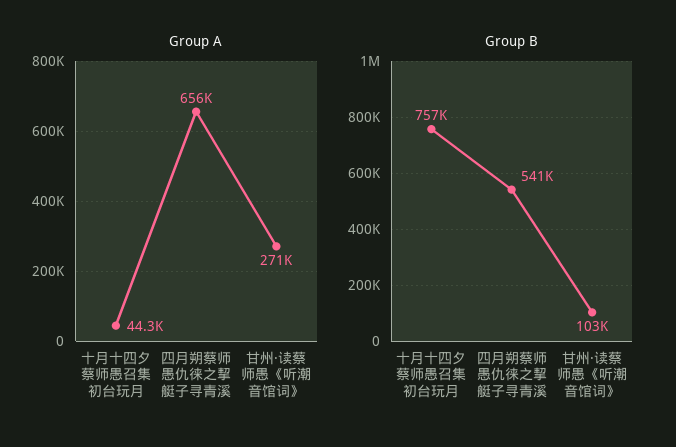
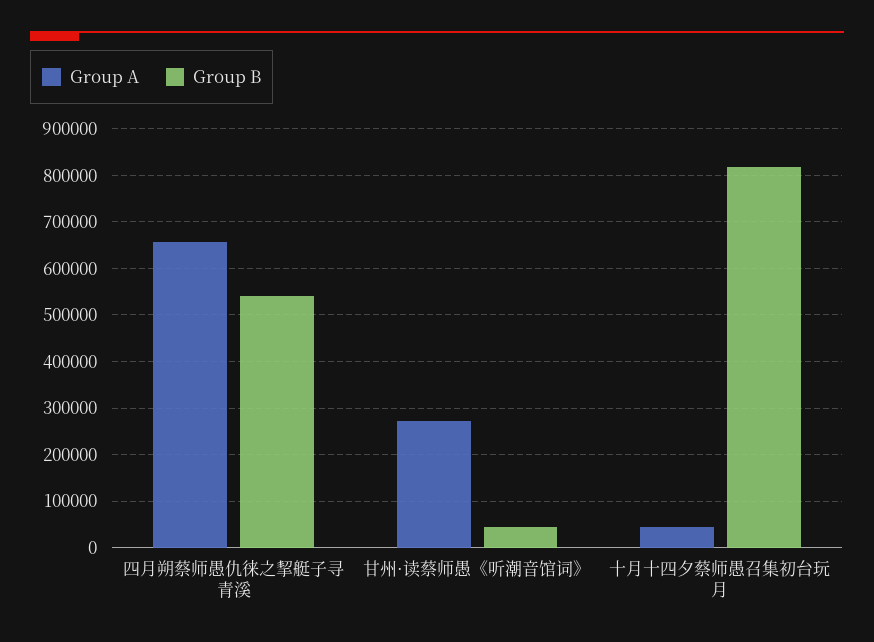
  {
    "Group A": {
      "十月十四夕蔡师愚召集初台玩月": 44300,
      "四月朔蔡师愚仇徕之挈艇子寻青溪": 656000,
      "甘州·读蔡师愚《听潮音馆词》": 271000
    },
    "Group B": {
-     "十月十四夕蔡师愚召集初台玩月": 757000,
+     "十月十四夕蔡师愚召集初台玩月": 820000,
      "四月朔蔡师愚仇徕之挈艇子寻青溪": 541000,
-     "甘州·读蔡师愚《听潮音馆词》": 103000
+     "甘州·读蔡师愚《听潮音馆词》": 40000
    }
  }

